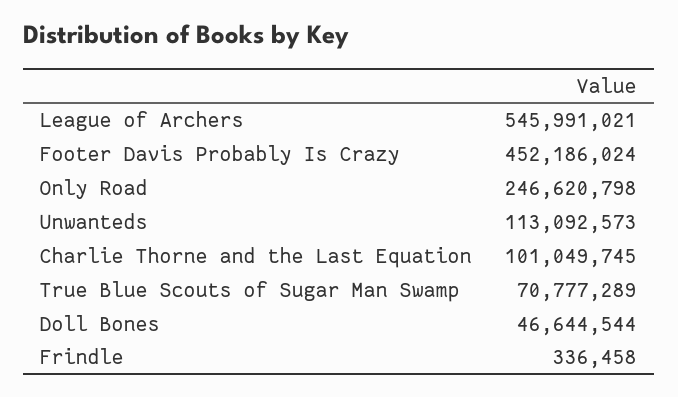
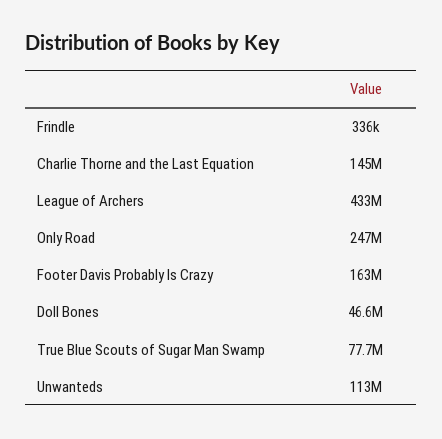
  {
-   "League of Archers": 545991021,
+   "League of Archers": 433000000,
-   "Footer Davis Probably Is Crazy": 452186024,
+   "Footer Davis Probably Is Crazy": 163000000,
    "Only Road": 246620798,
    "Unwanteds": 113092573,
-   "Charlie Thorne and the Last Equation": 101049745,
+   "Charlie Thorne and the Last Equation": 145000000,
-   "True Blue Scouts of Sugar Man Swamp": 70777289,
+   "True Blue Scouts of Sugar Man Swamp": 77700000,
    "Doll Bones": 46644544,
    "Frindle": 336458
  }

